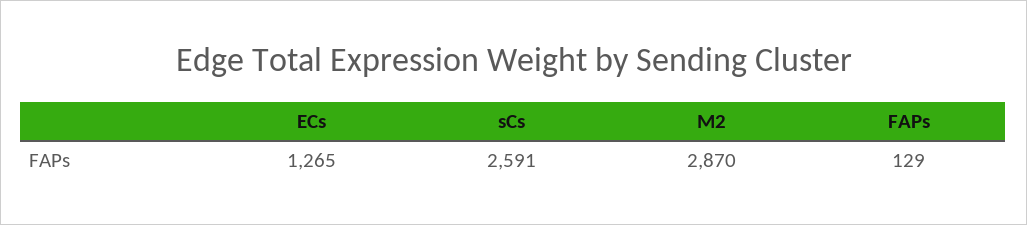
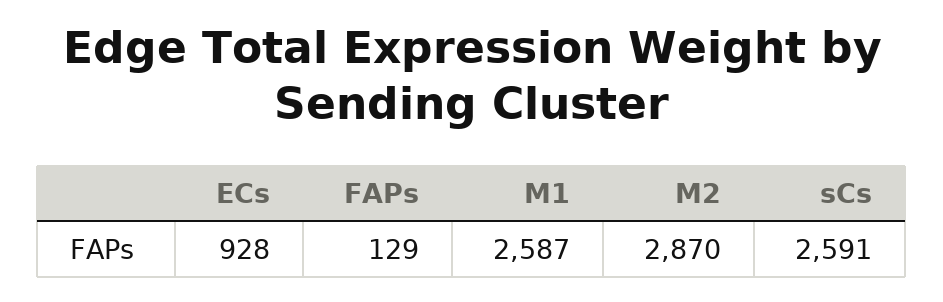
  {
-   "ECs": 1265,
+   "ECs": 928,
    "sCs": 2591,
    "M2": 2870,
-   "FAPs": 129
+   "FAPs": 129,
+   "M1": 2587
  }

